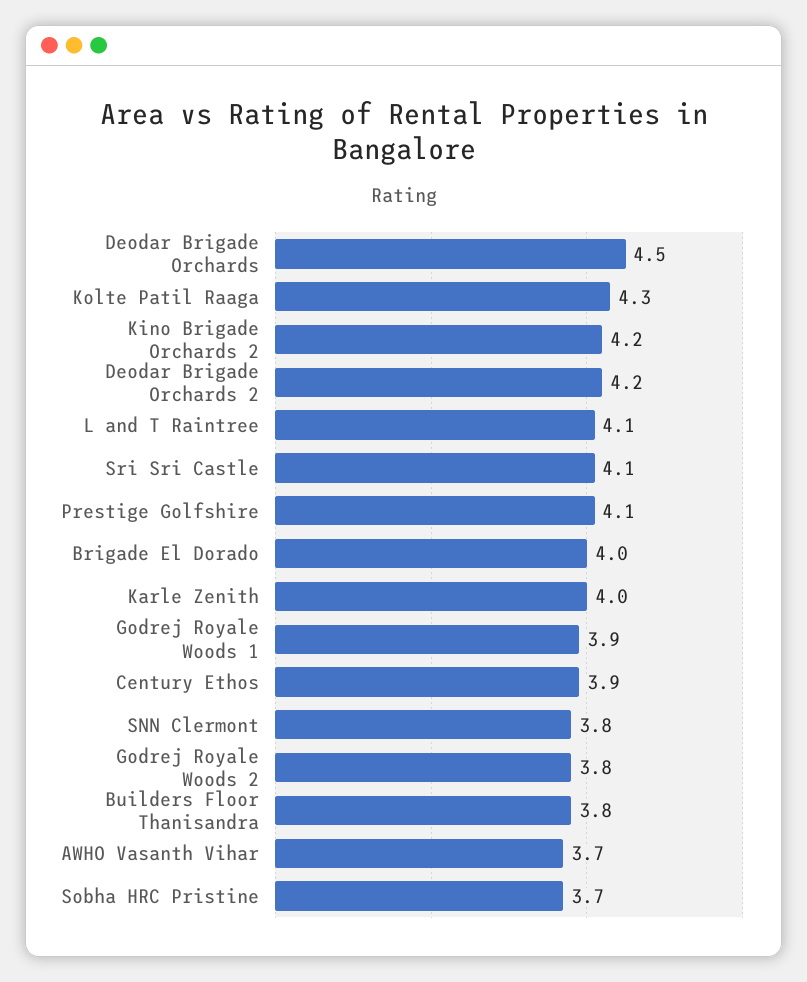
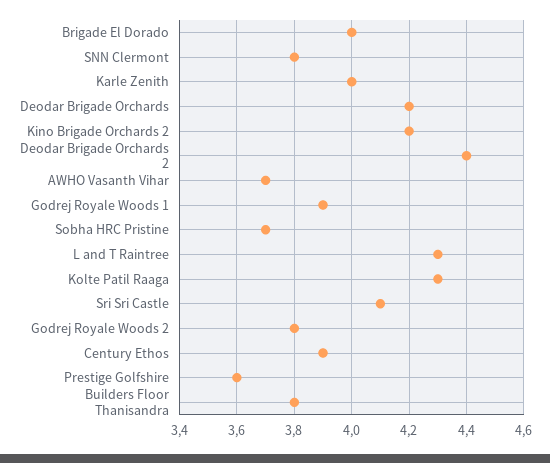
  {
-   "Deodar Brigade Orchards": 4.5,
+   "Deodar Brigade Orchards": 4.2,
    "Kolte Patil Raaga": 4.3,
    "Kino Brigade Orchards 2": 4.2,
-   "Deodar Brigade Orchards 2": 4.2,
+   "Deodar Brigade Orchards 2": 4.4,
-   "L and T Raintree": 4.1,
+   "L and T Raintree": 4.3,
    "Sri Sri Castle": 4.1,
-   "Prestige Golfshire": 4.1,
+   "Prestige Golfshire": 3.6,
    "Brigade El Dorado": 4,
    "Karle Zenith": 4,
    "Godrej Royale Woods 1": 3.9,
    "Century Ethos": 3.9,
    "SNN Clermont": 3.8,
    "Godrej Royale Woods 2": 3.8,
    "Builders Floor Thanisandra": 3.8,
    "AWHO Vasanth Vihar": 3.7,
    "Sobha HRC Pristine": 3.7
  }

